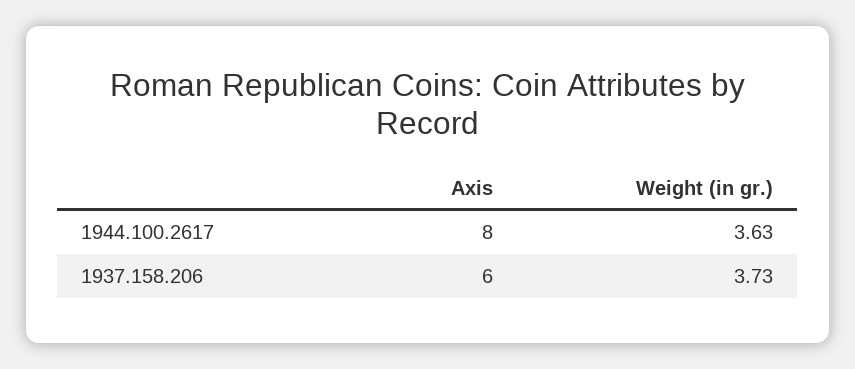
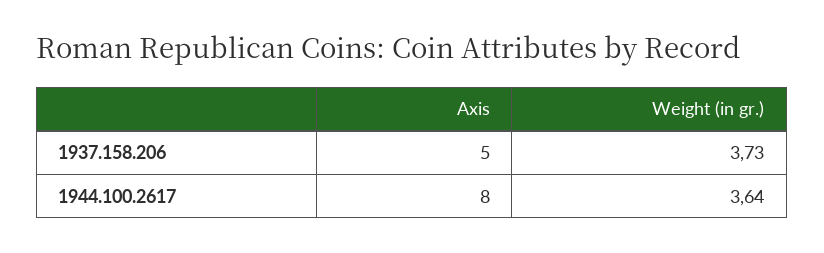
  {
    "Axis": {
      "1944.100.2617": 8,
-     "1937.158.206": 6
+     "1937.158.206": 5
    },
    "Weight (in gr.)": {
-     "1944.100.2617": 3.63,
+     "1944.100.2617": 3.64,
      "1937.158.206": 3.73
    }
  }

